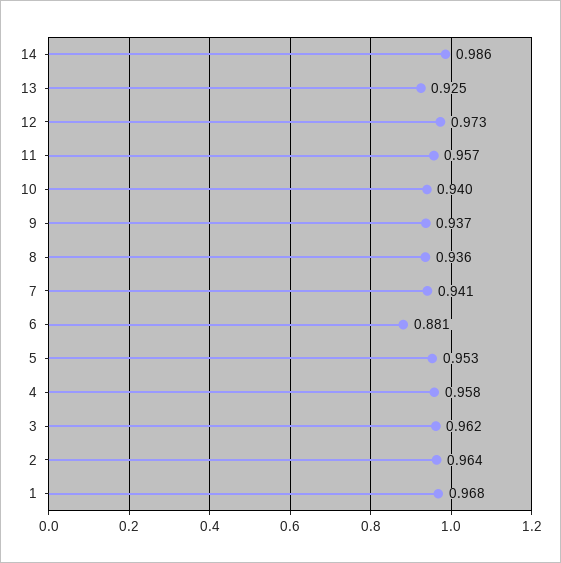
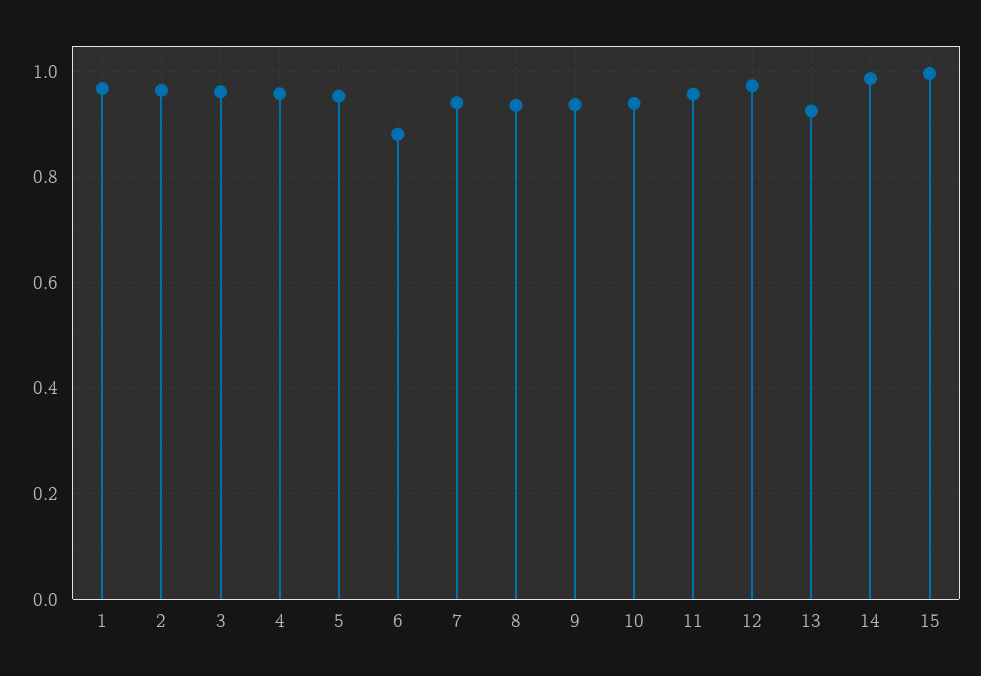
  {
    "14": 0.986,
    "13": 0.925,
    "12": 0.973,
    "11": 0.957,
    "10": 0.94,
    "9": 0.937,
    "8": 0.936,
    "7": 0.941,
    "6": 0.881,
    "5": 0.953,
    "4": 0.958,
    "3": 0.962,
    "2": 0.964,
-   "1": 0.968
+   "1": 0.968,
+   "15": 1
  }

